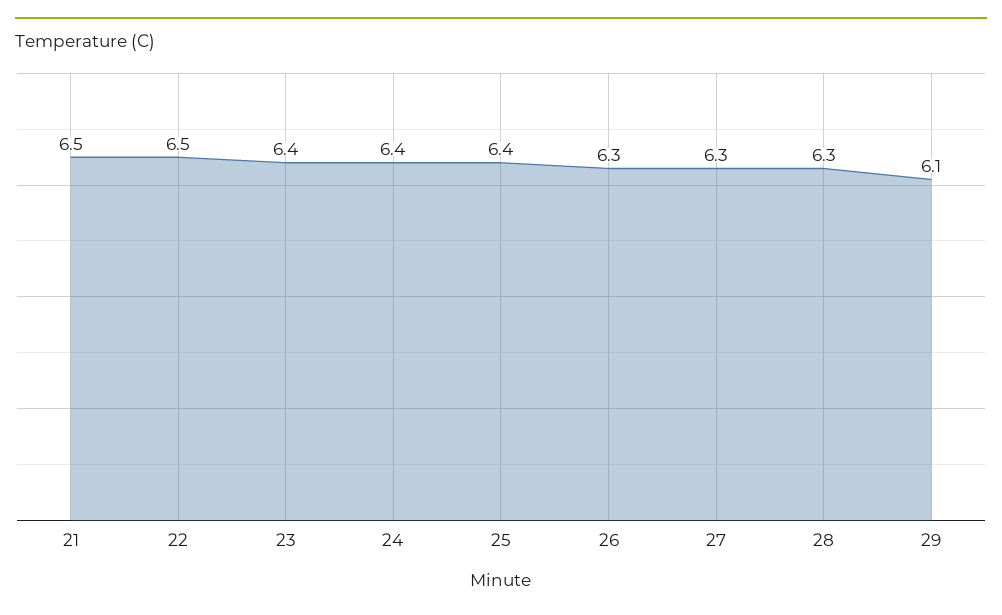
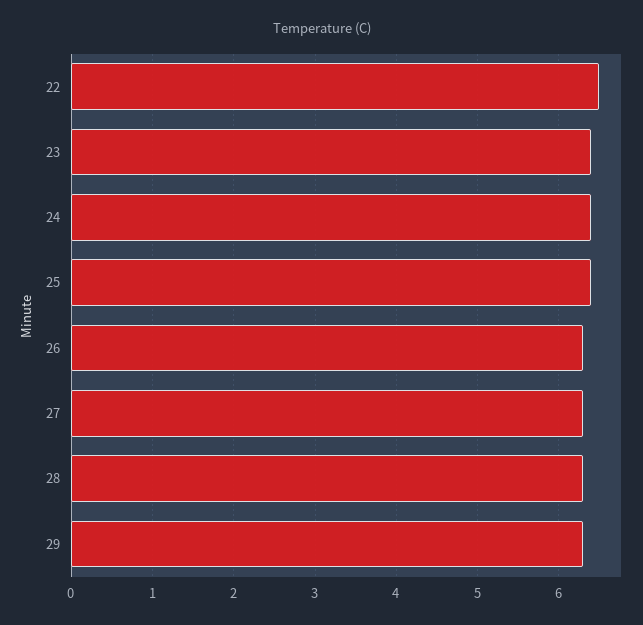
  {
-   "21": 6.5,
    "22": 6.5,
    "23": 6.4,
    "24": 6.4,
    "25": 6.4,
    "26": 6.3,
    "27": 6.3,
    "28": 6.3,
-   "29": 6.1
+   "29": 6.3
  }

